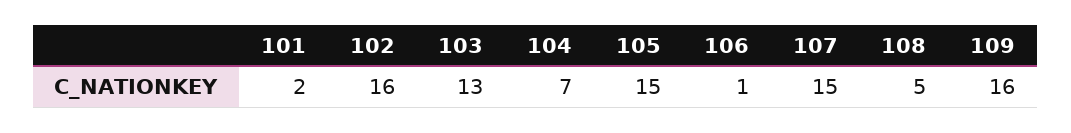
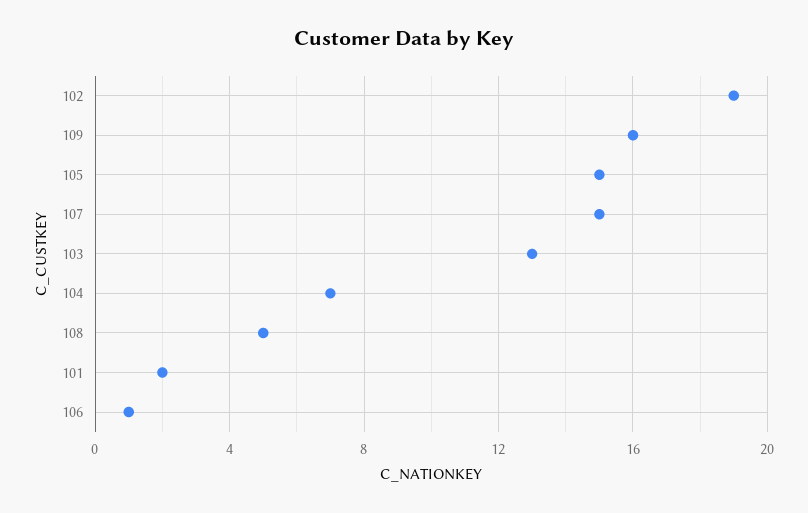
  {
    "101": 2,
-   "102": 16,
+   "102": 19,
    "103": 13,
    "104": 7,
    "105": 15,
    "106": 1,
    "107": 15,
    "108": 5,
    "109": 16
  }

